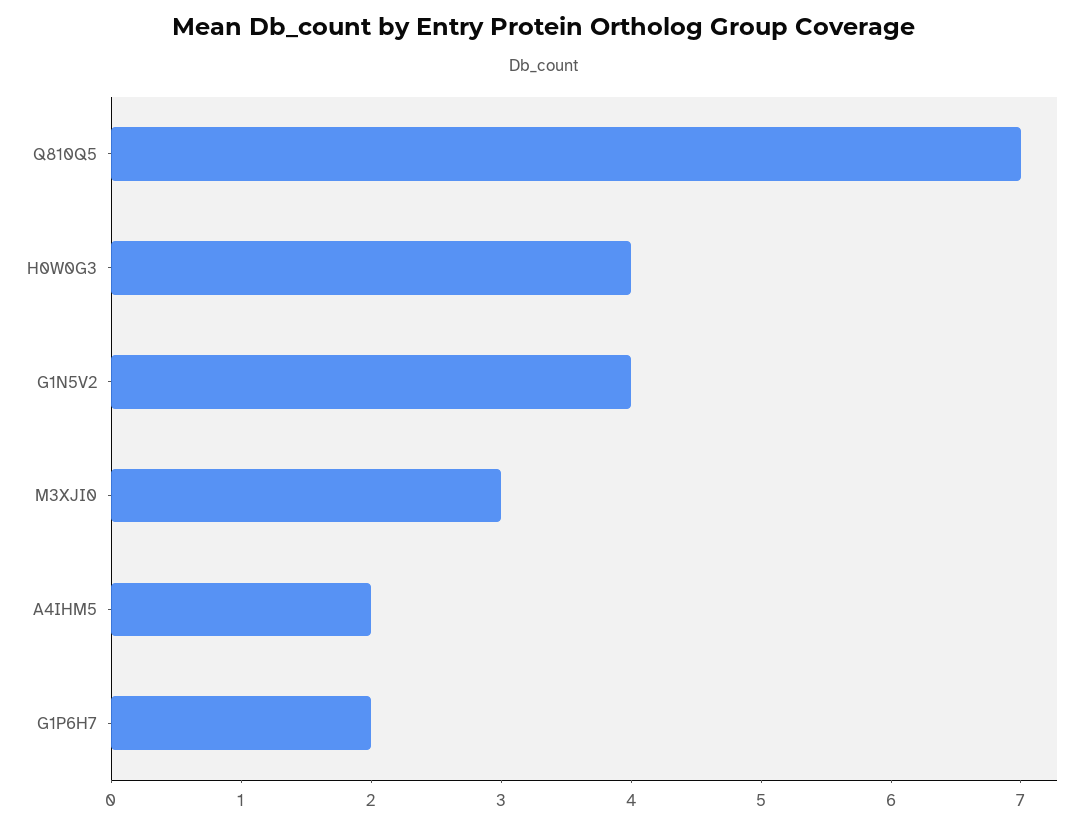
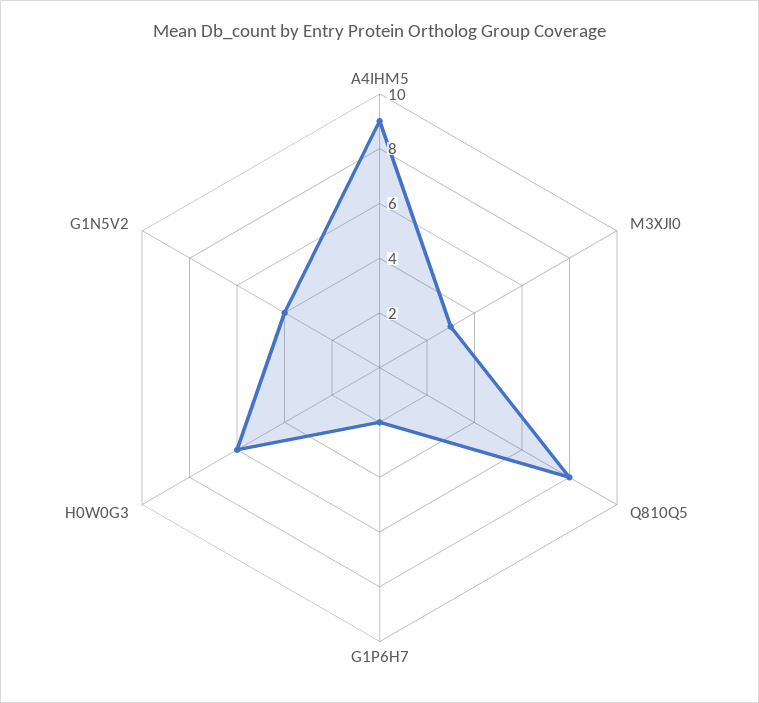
  {
-   "Q810Q5": 7,
+   "Q810Q5": 8,
-   "H0W0G3": 4,
+   "H0W0G3": 6,
    "G1N5V2": 4,
    "M3XJI0": 3,
-   "A4IHM5": 2,
+   "A4IHM5": 9,
    "G1P6H7": 2
  }

